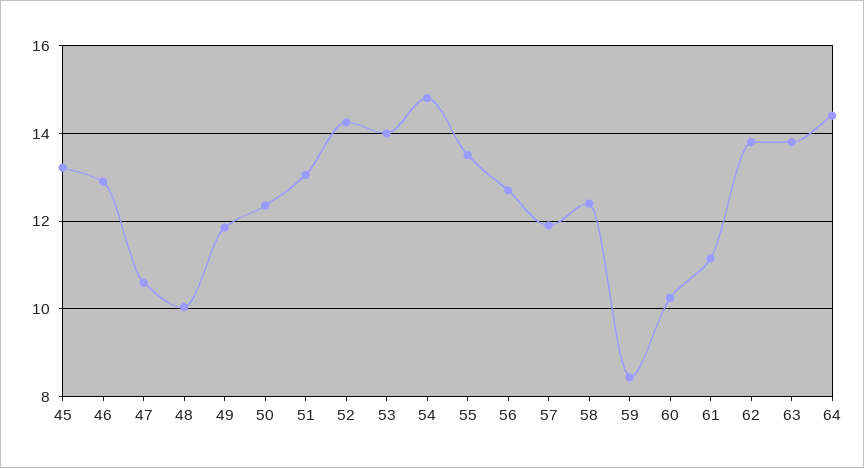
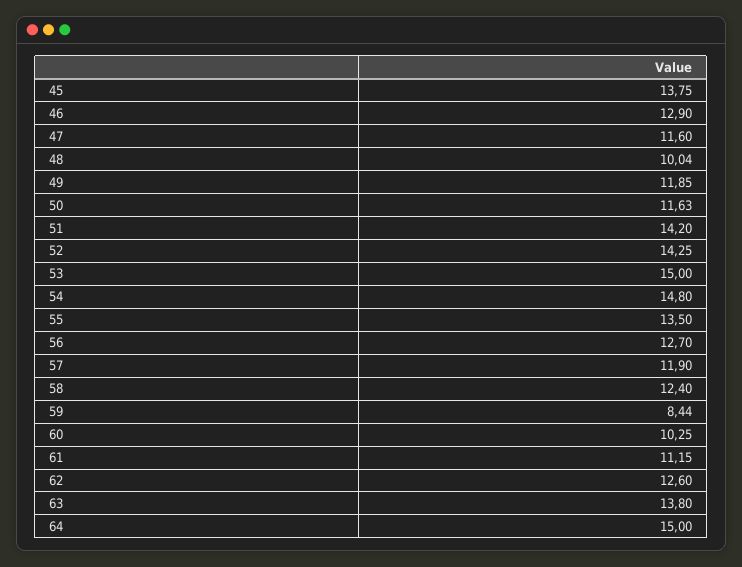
  {
-   "45": 13.2,
+   "45": 13.75,
    "46": 12.9,
-   "47": 10.6,
+   "47": 11.6,
    "48": 10.04,
    "49": 11.85,
-   "50": 12.4,
+   "50": 11.63,
-   "51": 13,
+   "51": 14.2,
    "52": 14.25,
-   "53": 14,
+   "53": 15,
    "54": 14.8,
    "55": 13.5,
    "56": 12.7,
    "57": 11.9,
    "58": 12.4,
    "59": 8.44,
    "60": 10.25,
    "61": 11.15,
-   "62": 13.8,
+   "62": 12.6,
    "63": 13.8,
-   "64": 14.4
+   "64": 15
  }

